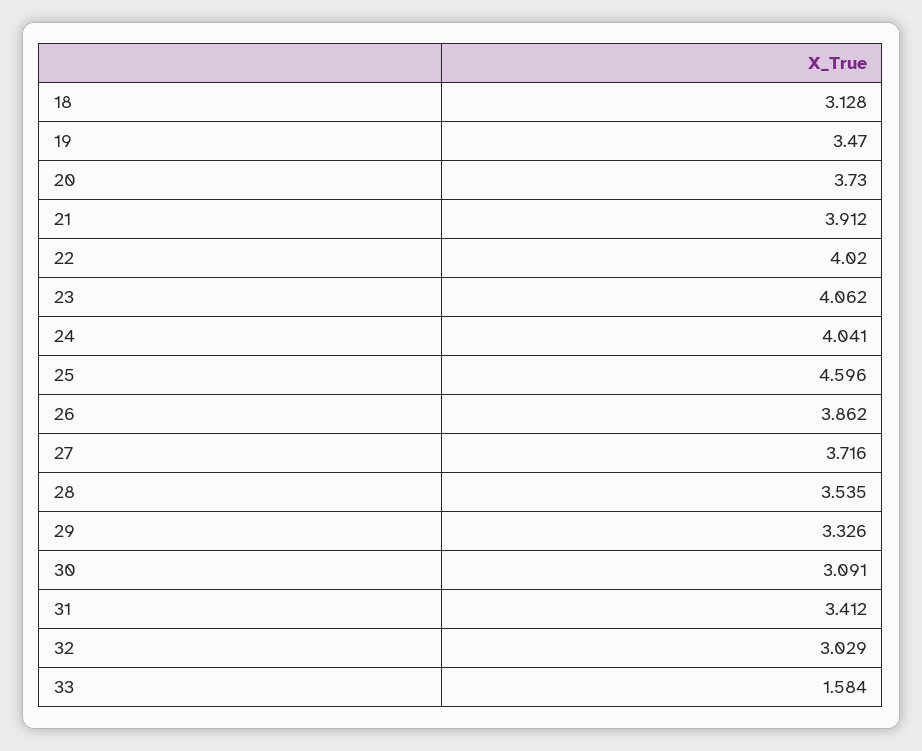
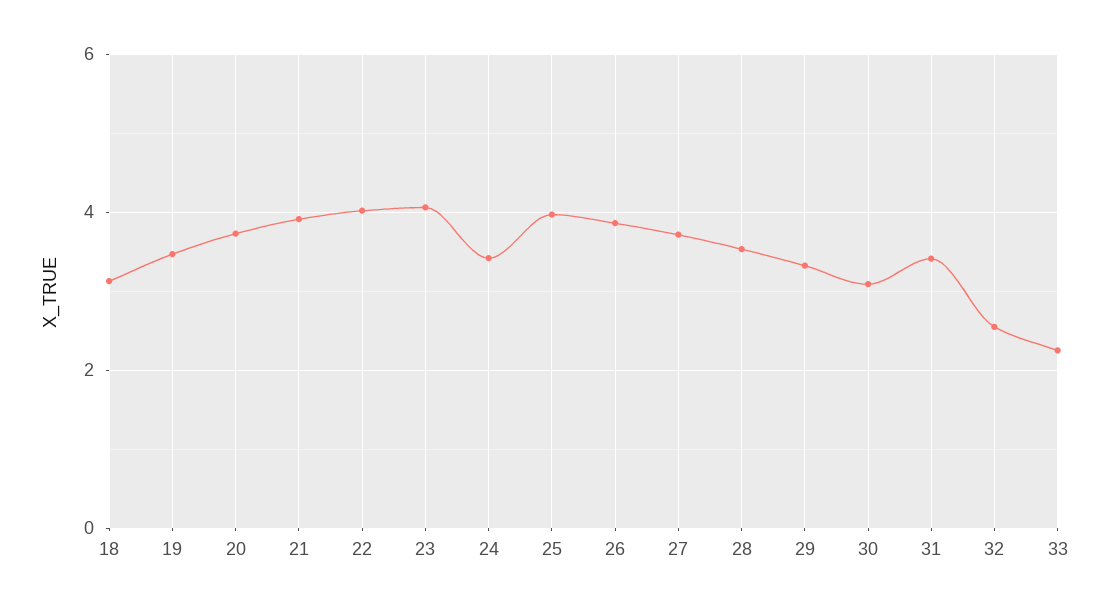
  {
    "18": 3.128,
    "19": 3.47,
    "20": 3.73,
    "21": 3.912,
    "22": 4.02,
    "23": 4.062,
-   "24": 4.041,
+   "24": 3.4,
-   "25": 4.596,
+   "25": 4,
    "26": 3.862,
    "27": 3.716,
    "28": 3.535,
    "29": 3.326,
    "30": 3.091,
    "31": 3.412,
-   "32": 3.029,
+   "32": 2.6,
-   "33": 1.584
+   "33": 2.2
  }

